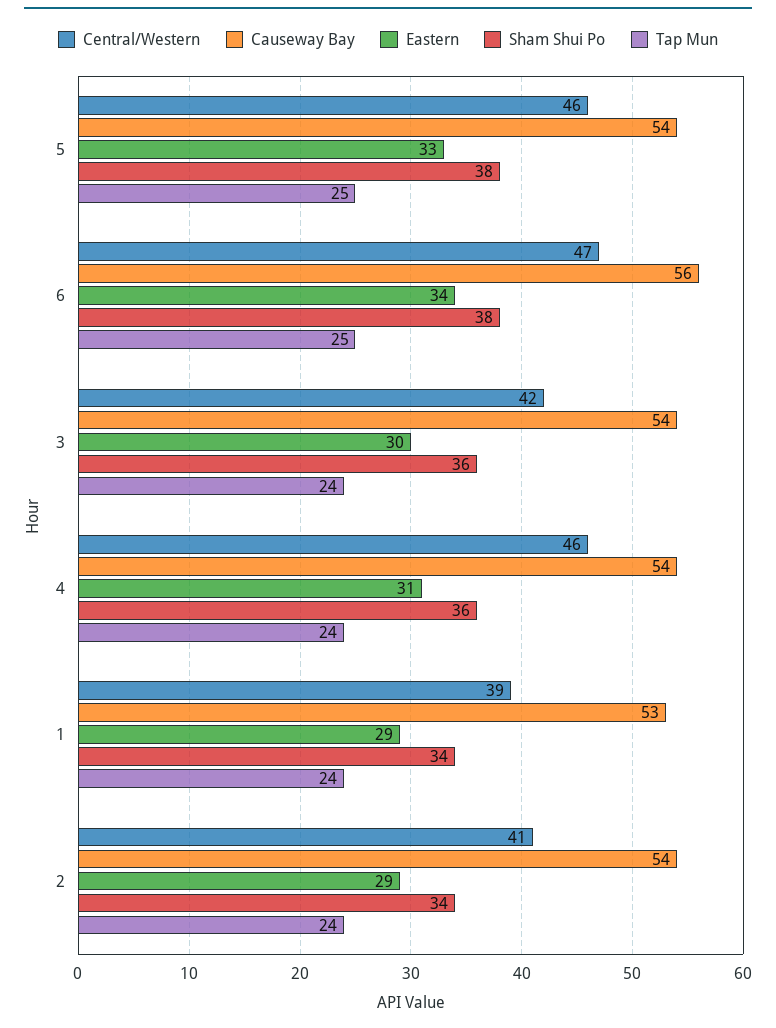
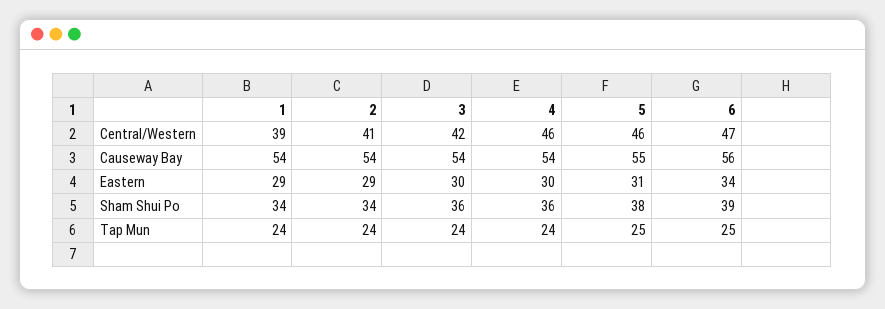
  {
    "Central/Western": {
      "5": 46,
      "6": 47,
      "3": 42,
      "4": 46,
      "1": 39,
      "2": 41
    },
    "Causeway Bay": {
-     "5": 54,
+     "5": 55,
      "6": 56,
      "3": 54,
      "4": 54,
-     "1": 53,
+     "1": 54,
      "2": 54
    },
    "Eastern": {
-     "5": 33,
+     "5": 31,
      "6": 34,
      "3": 30,
-     "4": 31,
+     "4": 30,
      "1": 29,
      "2": 29
    },
    "Sham Shui Po": {
      "5": 38,
-     "6": 38,
+     "6": 39,
      "3": 36,
      "4": 36,
      "1": 34,
      "2": 34
    },
    "Tap Mun": {
      "5": 25,
      "6": 25,
      "3": 24,
      "4": 24,
      "1": 24,
      "2": 24
    }
  }

